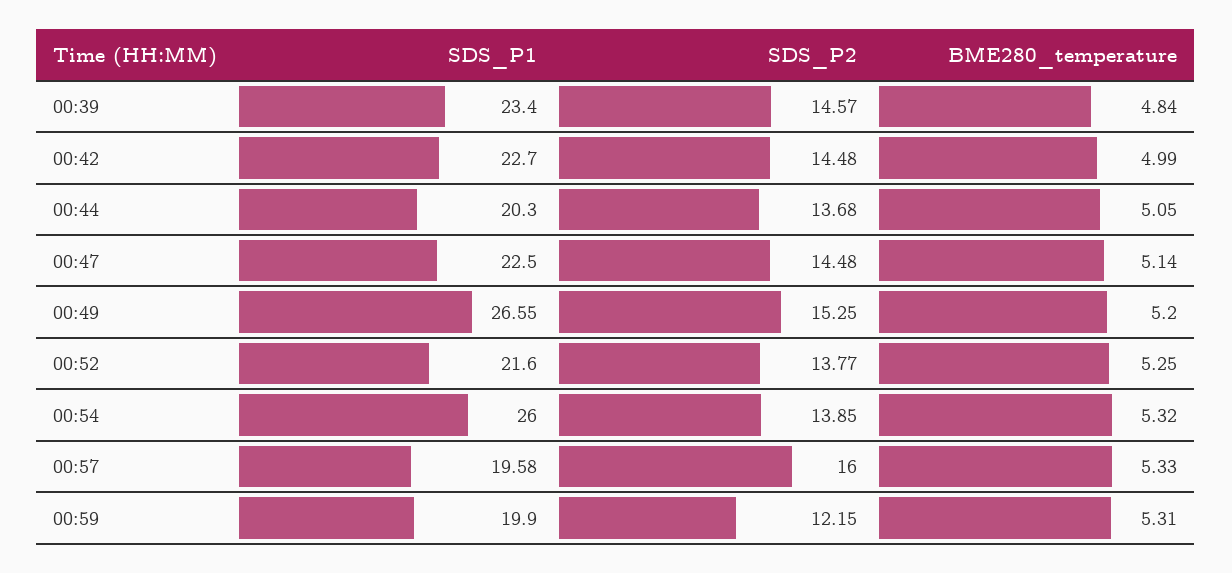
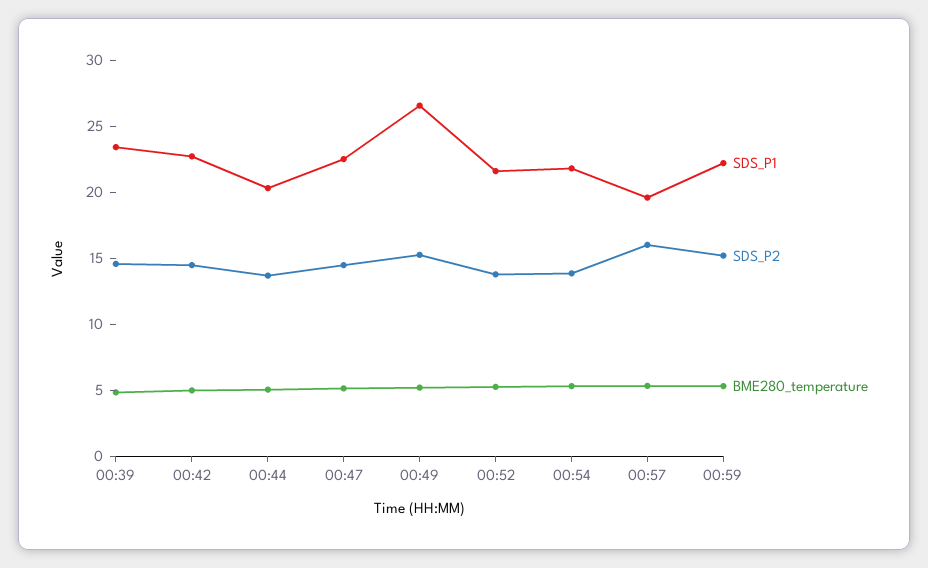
  {
    "SDS_P1": {
      "00:39": 23.4,
      "00:42": 22.7,
      "00:44": 20.3,
      "00:47": 22.5,
      "00:49": 26.55,
      "00:52": 21.6,
-     "00:54": 26,
+     "00:54": 22,
      "00:57": 19.58,
-     "00:59": 19.9
+     "00:59": 22
    },
    "SDS_P2": {
      "00:39": 14.57,
      "00:42": 14.48,
      "00:44": 13.68,
      "00:47": 14.48,
      "00:49": 15.25,
      "00:52": 13.77,
      "00:54": 13.85,
      "00:57": 16,
-     "00:59": 12.15
+     "00:59": 15
    },
    "BME280_temperature": {
      "00:39": 4.84,
      "00:42": 4.99,
      "00:44": 5.05,
      "00:47": 5.14,
      "00:49": 5.2,
      "00:52": 5.25,
      "00:54": 5.32,
      "00:57": 5.33,
      "00:59": 5.31
    }
  }

